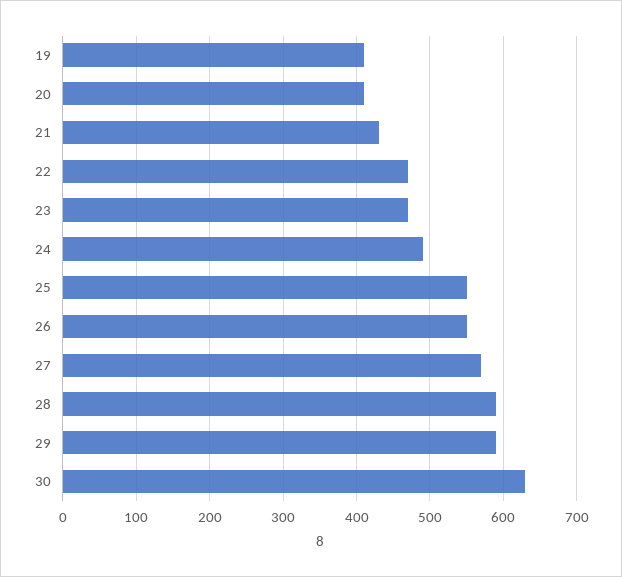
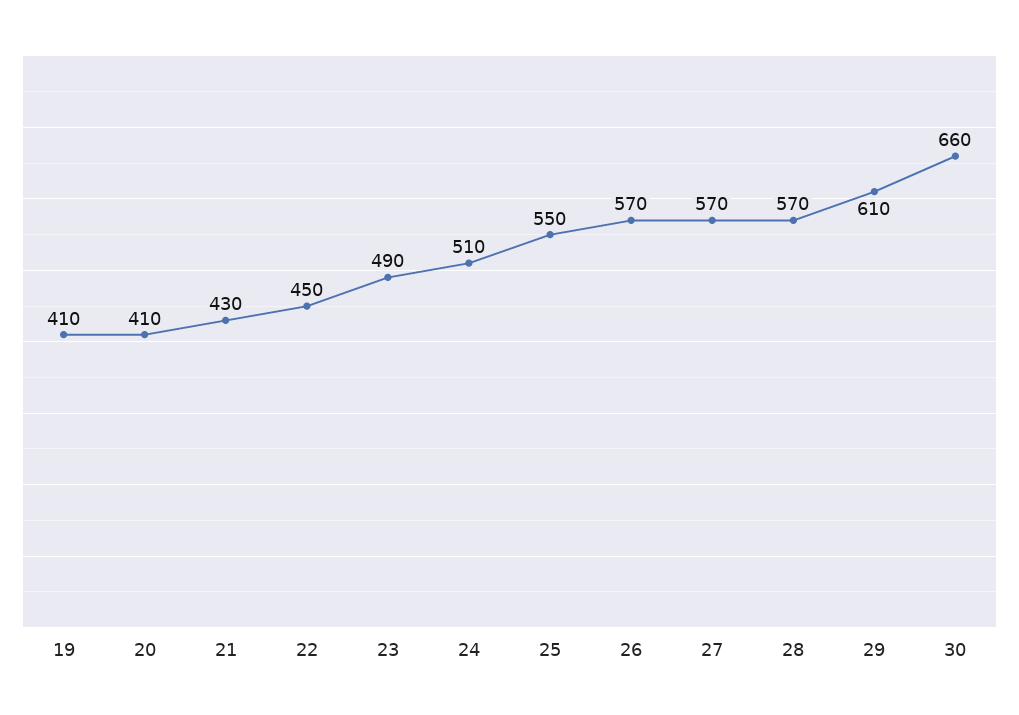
  {
    "19": 410,
    "20": 410,
    "21": 430,
-   "22": 470,
+   "22": 450,
-   "23": 470,
+   "23": 490,
-   "24": 490,
+   "24": 510,
    "25": 550,
-   "26": 550,
+   "26": 570,
    "27": 570,
-   "28": 590,
+   "28": 570,
-   "29": 590,
+   "29": 610,
-   "30": 630
+   "30": 660
  }

